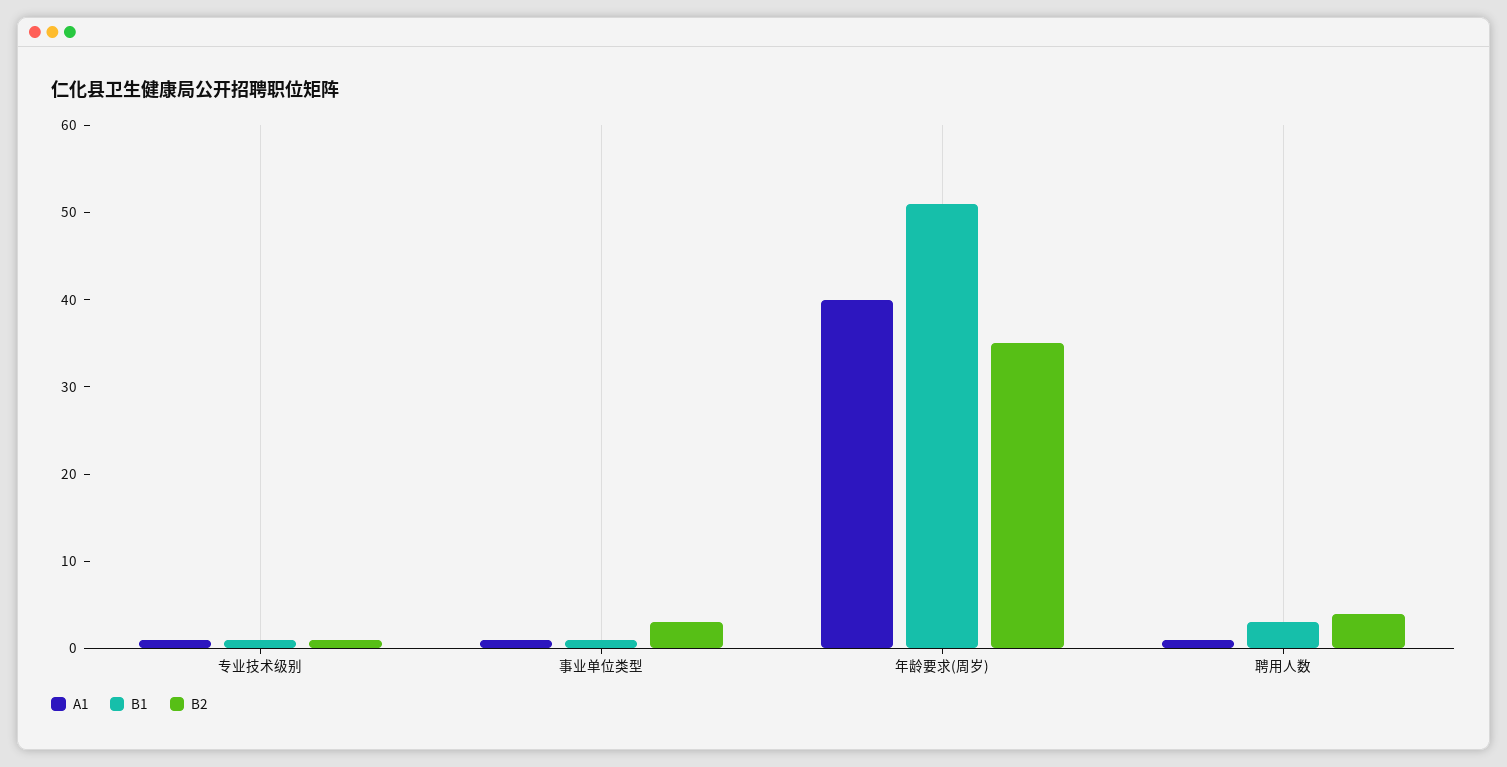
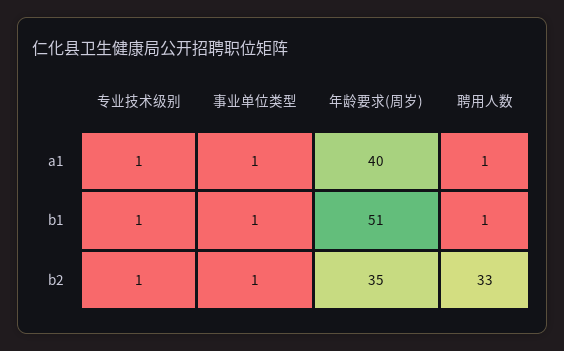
  {
    "A1": {
      "专业技术级别": 1,
      "事业单位类型": 1,
      "年龄要求(周岁)": 40,
      "聘用人数": 1
    },
    "B1": {
      "专业技术级别": 1,
      "事业单位类型": 1,
      "年龄要求(周岁)": 51,
-     "聘用人数": 3
+     "聘用人数": 1
    },
    "B2": {
      "专业技术级别": 1,
-     "事业单位类型": 3,
+     "事业单位类型": 1,
      "年龄要求(周岁)": 35,
-     "聘用人数": 4
+     "聘用人数": 33
    }
  }

